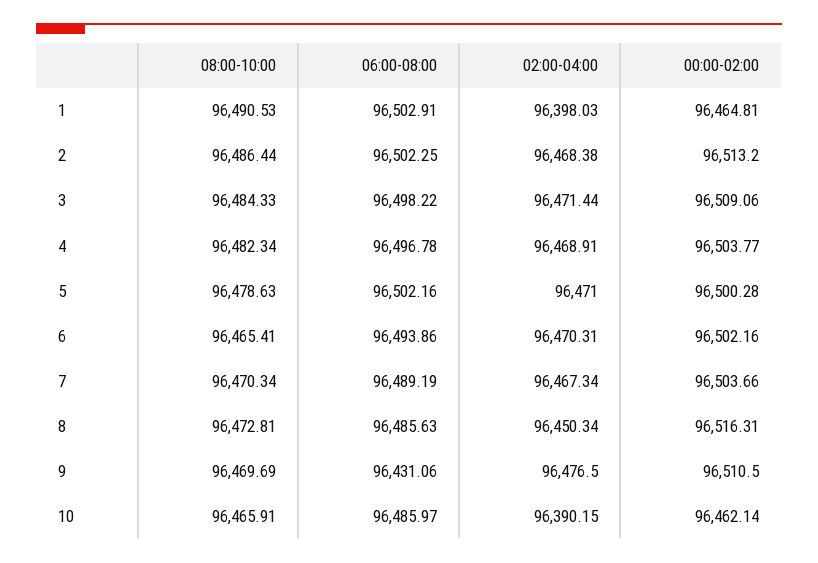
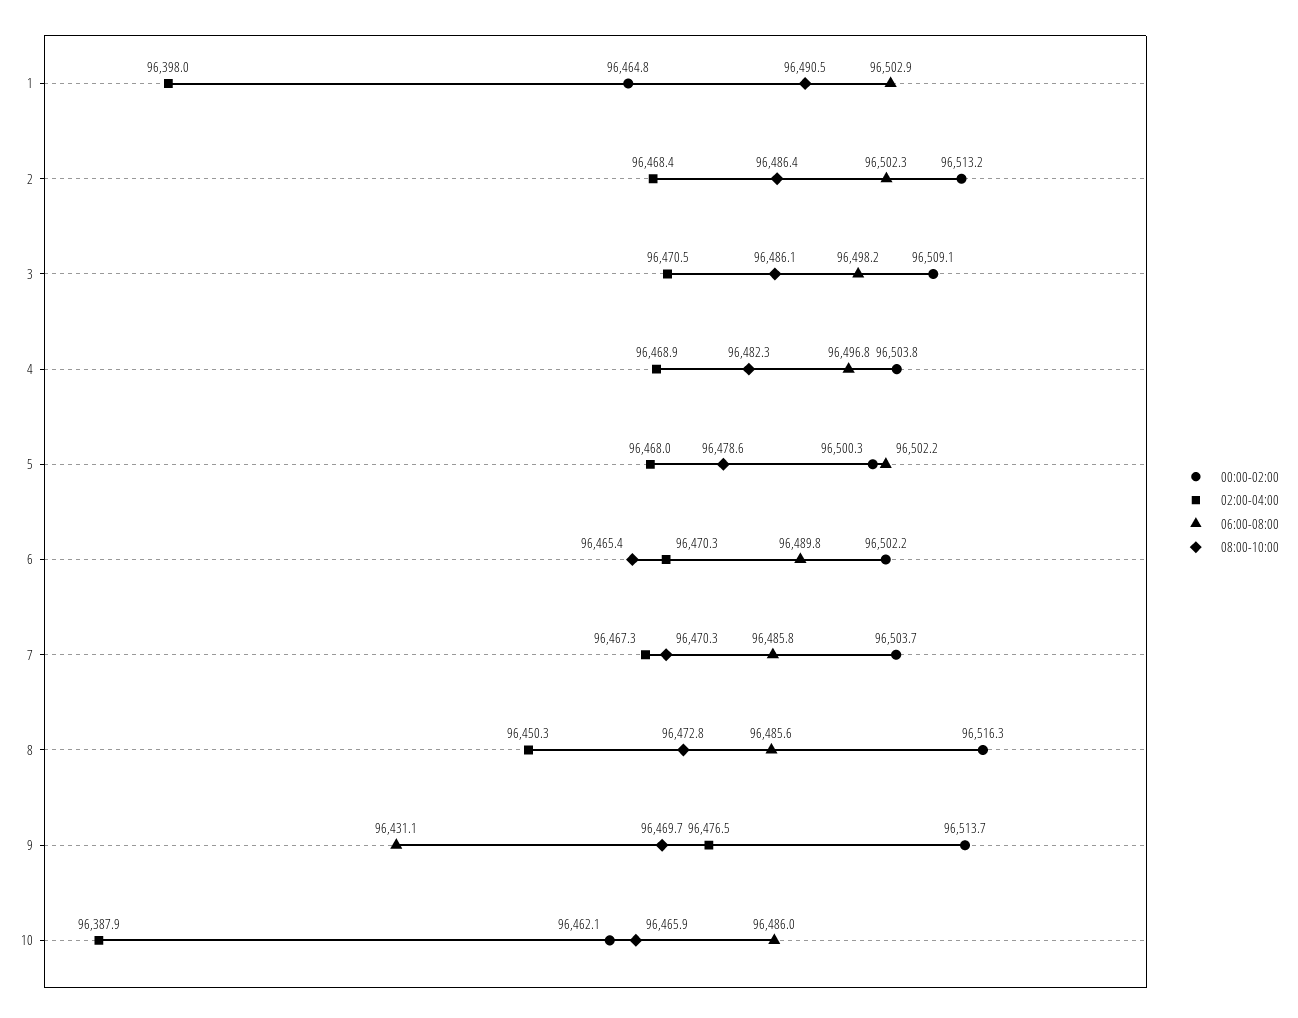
  {
    "08:00-10:00": {
      "1": 96490.53,
      "2": 96486.44,
-     "3": 96484.33,
+     "3": 96486.1,
      "4": 96482.34,
      "5": 96478.63,
      "6": 96465.41,
      "7": 96470.34,
      "8": 96472.81,
      "9": 96469.69,
      "10": 96465.91
    },
    "06:00-08:00": {
      "1": 96502.91,
      "2": 96502.25,
      "3": 96498.22,
      "4": 96496.78,
      "5": 96502.16,
-     "6": 96493.86,
+     "6": 96489.8,
-     "7": 96489.19,
+     "7": 96485.8,
      "8": 96485.63,
      "9": 96431.06,
      "10": 96485.97
    },
    "02:00-04:00": {
      "1": 96398.03,
      "2": 96468.38,
-     "3": 96471.44,
+     "3": 96470.5,
      "4": 96468.91,
-     "5": 96471,
+     "5": 96468,
      "6": 96470.31,
      "7": 96467.34,
      "8": 96450.34,
      "9": 96476.5,
-     "10": 96390.15
+     "10": 96387.9
    },
    "00:00-02:00": {
      "1": 96464.81,
      "2": 96513.2,
      "3": 96509.06,
      "4": 96503.77,
      "5": 96500.28,
      "6": 96502.16,
      "7": 96503.66,
      "8": 96516.31,
-     "9": 96510.5,
+     "9": 96513.7,
      "10": 96462.14
    }
  }

